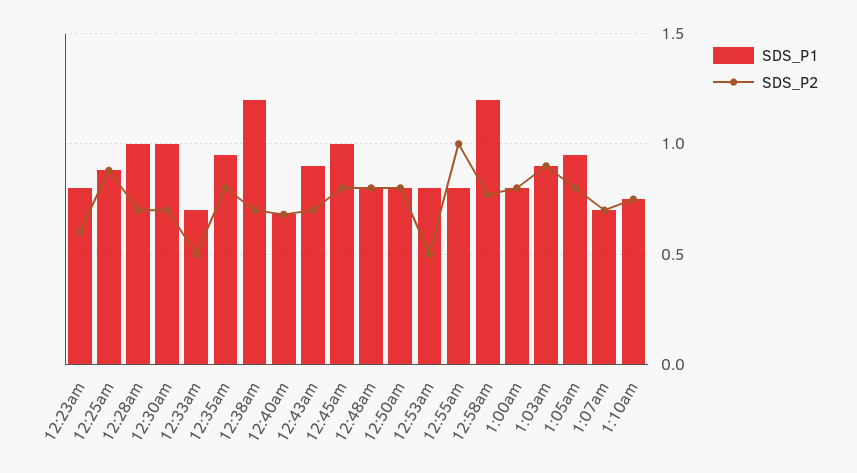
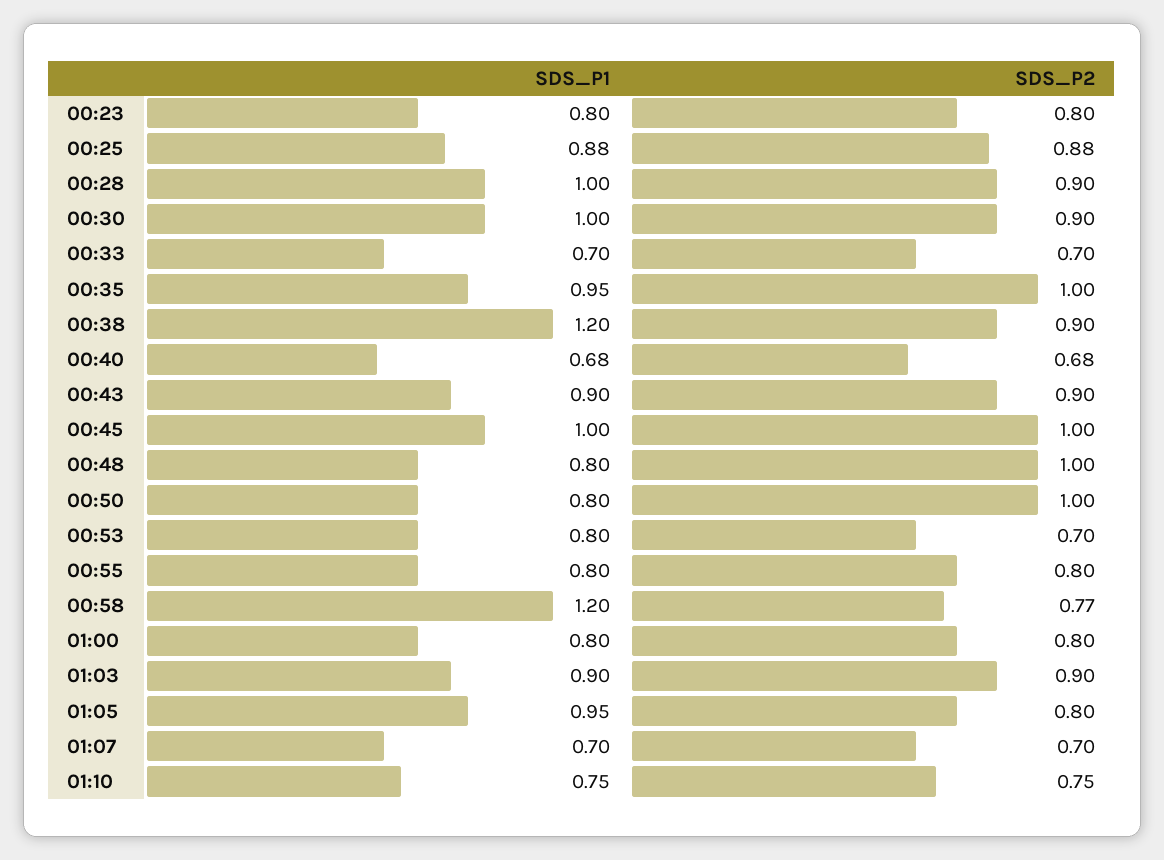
  {
    "SDS_P1": {
      "12:23am": 0.8,
      "12:25am": 0.88,
      "12:28am": 1,
      "12:30am": 1,
      "12:33am": 0.7,
      "12:35am": 0.95,
      "12:38am": 1.2,
      "12:40am": 0.68,
      "12:43am": 0.9,
      "12:45am": 1,
      "12:48am": 0.8,
      "12:50am": 0.8,
      "12:53am": 0.8,
      "12:55am": 0.8,
      "12:58am": 1.2,
      "1:00am": 0.8,
      "1:03am": 0.9,
      "1:05am": 0.95,
      "1:07am": 0.7,
      "1:10am": 0.75
    },
    "SDS_P2": {
-     "12:23am": 0.6,
+     "12:23am": 0.8,
      "12:25am": 0.88,
-     "12:28am": 0.7,
+     "12:28am": 0.9,
-     "12:30am": 0.7,
+     "12:30am": 0.9,
-     "12:33am": 0.5,
+     "12:33am": 0.7,
-     "12:35am": 0.8,
+     "12:35am": 1,
-     "12:38am": 0.7,
+     "12:38am": 0.9,
      "12:40am": 0.68,
-     "12:43am": 0.7,
+     "12:43am": 0.9,
-     "12:45am": 0.8,
+     "12:45am": 1,
-     "12:48am": 0.8,
+     "12:48am": 1,
-     "12:50am": 0.8,
+     "12:50am": 1,
-     "12:53am": 0.5,
+     "12:53am": 0.7,
-     "12:55am": 1,
+     "12:55am": 0.8,
      "12:58am": 0.77,
      "1:00am": 0.8,
      "1:03am": 0.9,
      "1:05am": 0.8,
      "1:07am": 0.7,
      "1:10am": 0.75
    }
  }

